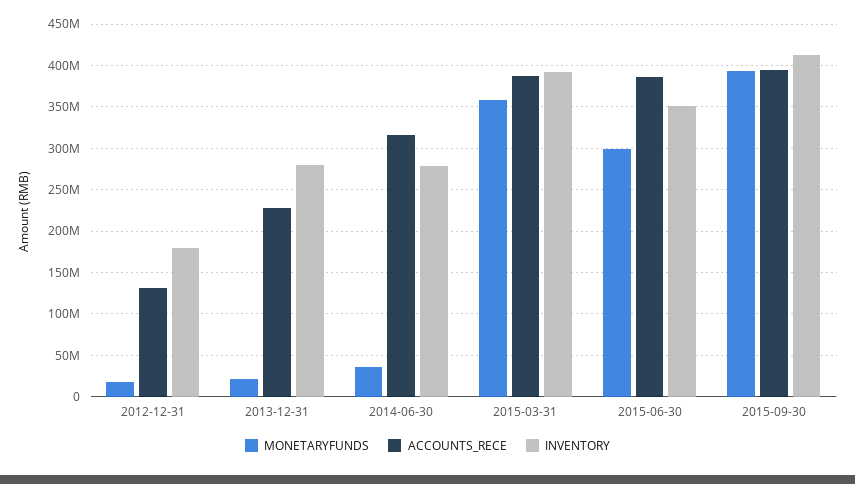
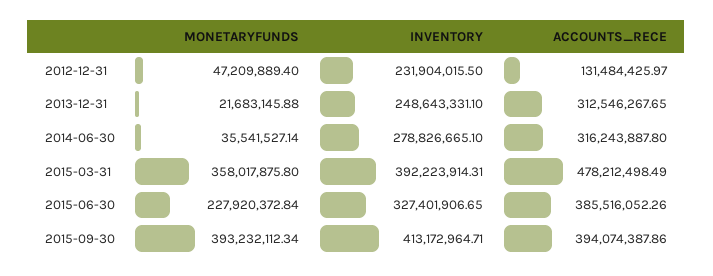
  {
    "MONETARYFUNDS": {
-     "2012-12-31": 20000000,
+     "2012-12-31": 47209889.4,
      "2013-12-31": 21683145.88,
      "2014-06-30": 35541527.14,
      "2015-03-31": 358017875.8,
-     "2015-06-30": 300000000,
+     "2015-06-30": 227920372.84,
      "2015-09-30": 393232112.34
    },
    "ACCOUNTS_RECE": {
      "2012-12-31": 131484425.97,
-     "2013-12-31": 230000000,
+     "2013-12-31": 312546267.65,
      "2014-06-30": 316243887.8,
-     "2015-03-31": 390000000,
+     "2015-03-31": 478212498.49,
      "2015-06-30": 385516052.26,
      "2015-09-30": 394074387.86
    },
    "INVENTORY": {
-     "2012-12-31": 180000000,
+     "2012-12-31": 231904015.5,
-     "2013-12-31": 280000000,
+     "2013-12-31": 248643331.1,
      "2014-06-30": 278826665.1,
      "2015-03-31": 392223914.31,
-     "2015-06-30": 350000000,
+     "2015-06-30": 327401906.65,
      "2015-09-30": 413172964.71
    }
  }

